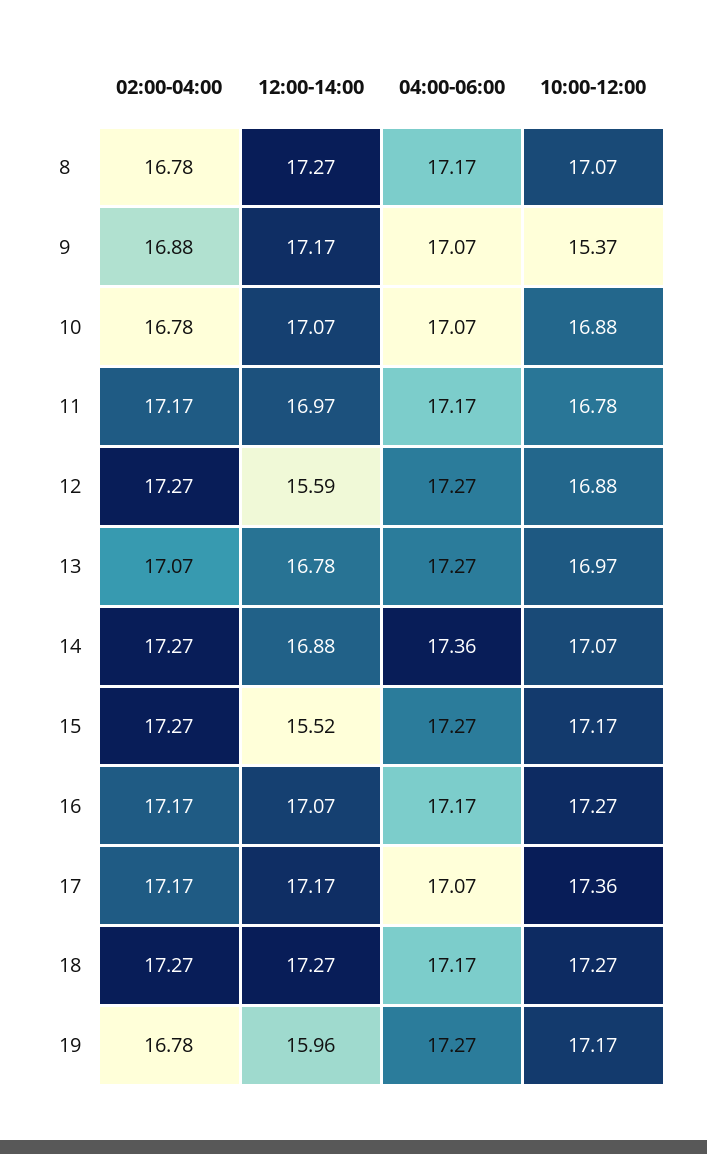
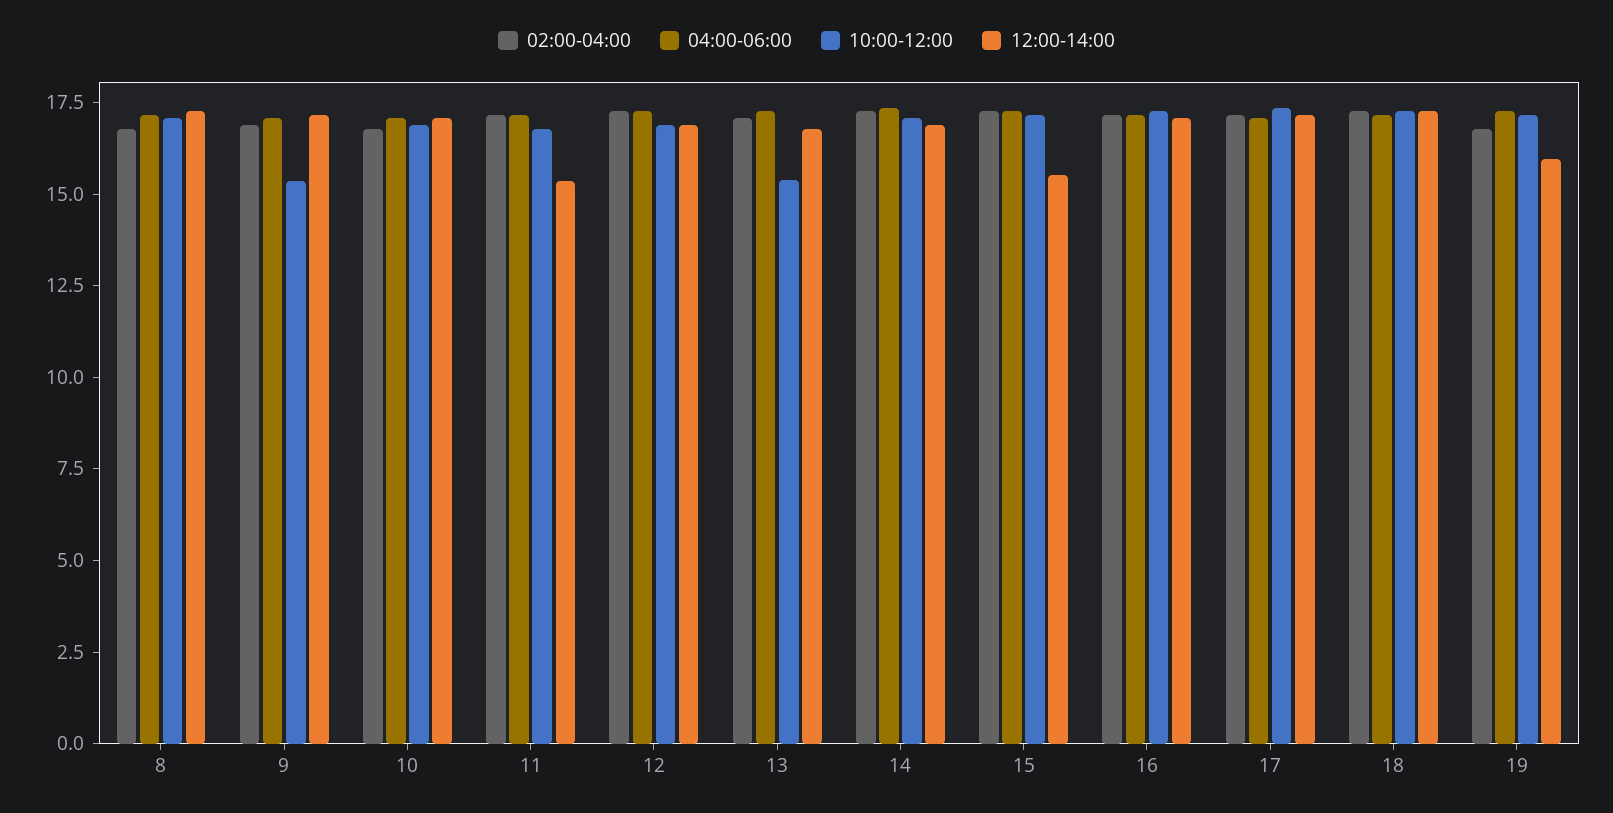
  {
    "02:00-04:00": {
      "8": 16.78,
      "9": 16.88,
      "10": 16.78,
      "11": 17.17,
      "12": 17.27,
      "13": 17.07,
      "14": 17.27,
      "15": 17.27,
      "16": 17.17,
      "17": 17.17,
      "18": 17.27,
      "19": 16.78
    },
    "12:00-14:00": {
      "8": 17.27,
      "9": 17.17,
      "10": 17.07,
-     "11": 16.97,
+     "11": 15.5,
-     "12": 15.59,
+     "12": 17,
      "13": 16.78,
      "14": 16.88,
      "15": 15.52,
      "16": 17.07,
      "17": 17.17,
      "18": 17.27,
      "19": 15.96
    },
    "04:00-06:00": {
      "8": 17.17,
      "9": 17.07,
      "10": 17.07,
      "11": 17.17,
      "12": 17.27,
      "13": 17.27,
      "14": 17.36,
      "15": 17.27,
      "16": 17.17,
      "17": 17.07,
      "18": 17.17,
      "19": 17.27
    },
    "10:00-12:00": {
      "8": 17.07,
      "9": 15.37,
      "10": 16.88,
      "11": 16.78,
      "12": 16.88,
-     "13": 16.97,
+     "13": 15.5,
      "14": 17.07,
      "15": 17.17,
      "16": 17.27,
      "17": 17.36,
      "18": 17.27,
      "19": 17.17
    }
  }

